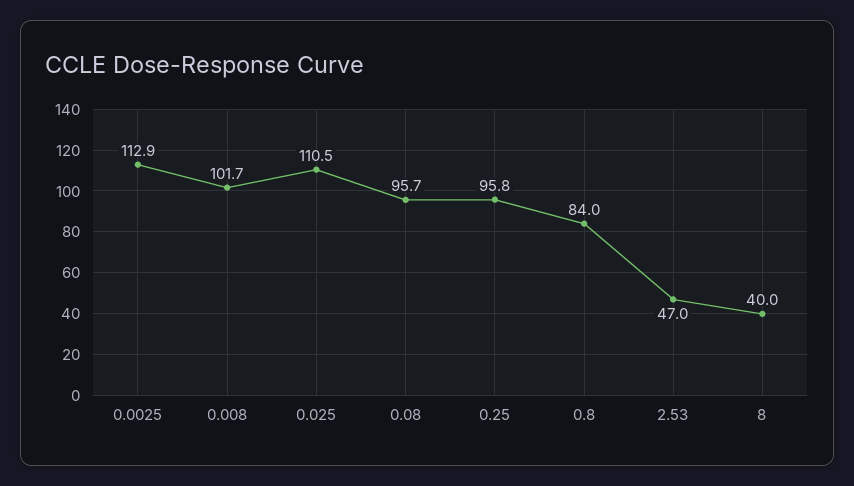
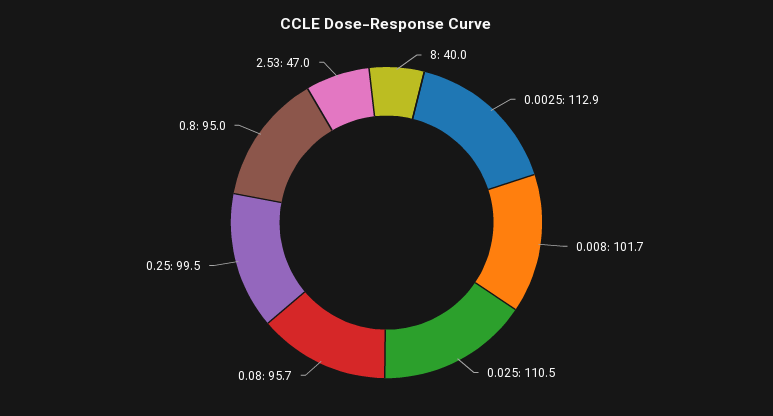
  {
    "0.0025": 112.9,
    "0.008": 101.7,
    "0.025": 110.5,
    "0.08": 95.7,
-   "0.25": 95.8,
+   "0.25": 99.5,
-   "0.8": 84,
+   "0.8": 95,
    "2.53": 47,
    "8": 40
  }

